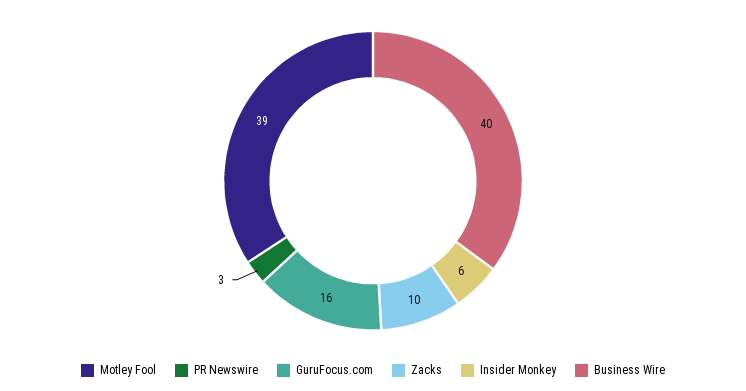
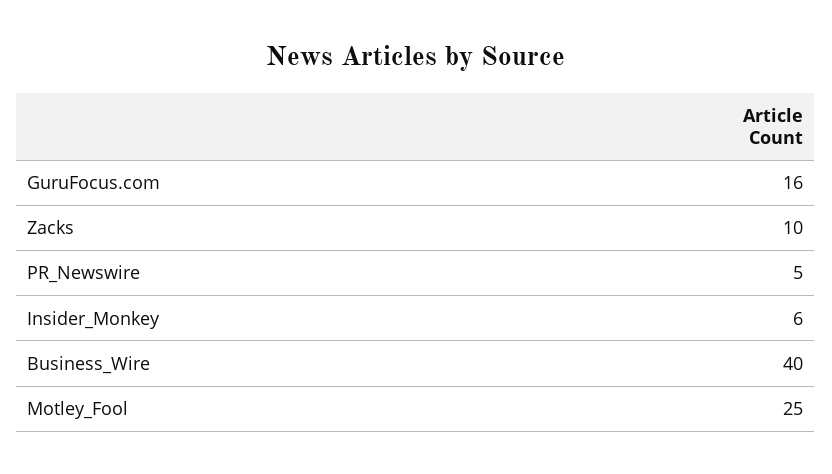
  {
-   "Motley Fool": 39,
+   "Motley Fool": 25,
-   "PR Newswire": 3,
+   "PR Newswire": 5,
    "GuruFocus.com": 16,
    "Zacks": 10,
    "Insider Monkey": 6,
    "Business Wire": 40
  }

